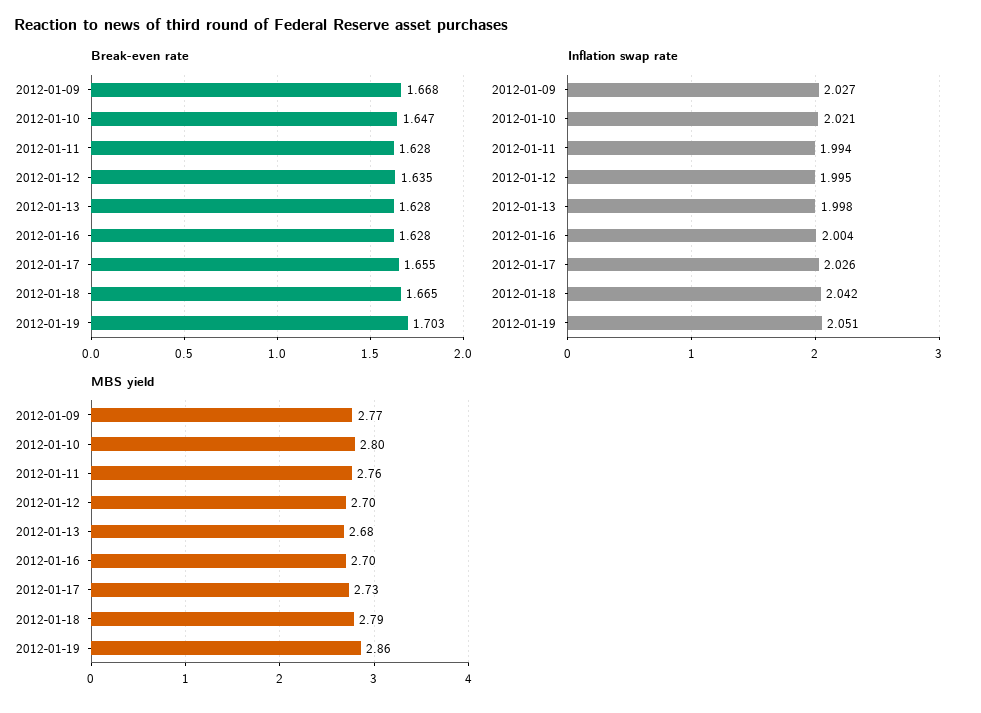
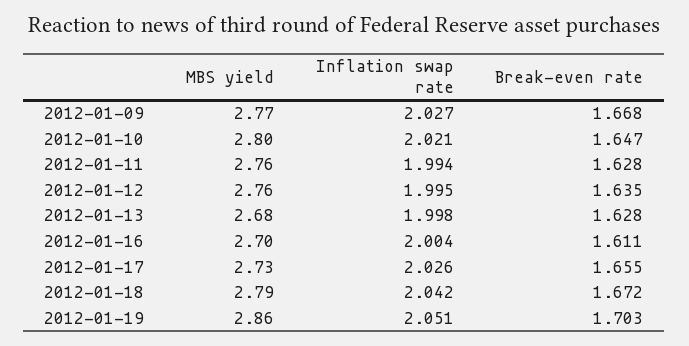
  {
    "Break-even rate": {
      "2012-01-09": 1.668,
      "2012-01-10": 1.647,
      "2012-01-11": 1.628,
      "2012-01-12": 1.635,
      "2012-01-13": 1.628,
-     "2012-01-16": 1.628,
+     "2012-01-16": 1.611,
      "2012-01-17": 1.655,
-     "2012-01-18": 1.665,
+     "2012-01-18": 1.672,
      "2012-01-19": 1.703
    },
    "Inflation swap rate": {
      "2012-01-09": 2.027,
      "2012-01-10": 2.021,
      "2012-01-11": 1.994,
      "2012-01-12": 1.995,
      "2012-01-13": 1.998,
      "2012-01-16": 2.004,
      "2012-01-17": 2.026,
      "2012-01-18": 2.042,
      "2012-01-19": 2.051
    },
    "MBS yield": {
      "2012-01-09": 2.77,
      "2012-01-10": 2.8,
      "2012-01-11": 2.76,
-     "2012-01-12": 2.7,
+     "2012-01-12": 2.76,
      "2012-01-13": 2.68,
      "2012-01-16": 2.7,
      "2012-01-17": 2.73,
      "2012-01-18": 2.79,
      "2012-01-19": 2.86
    }
  }

